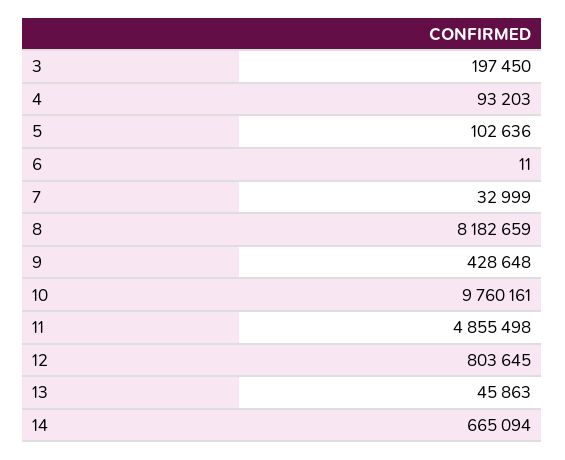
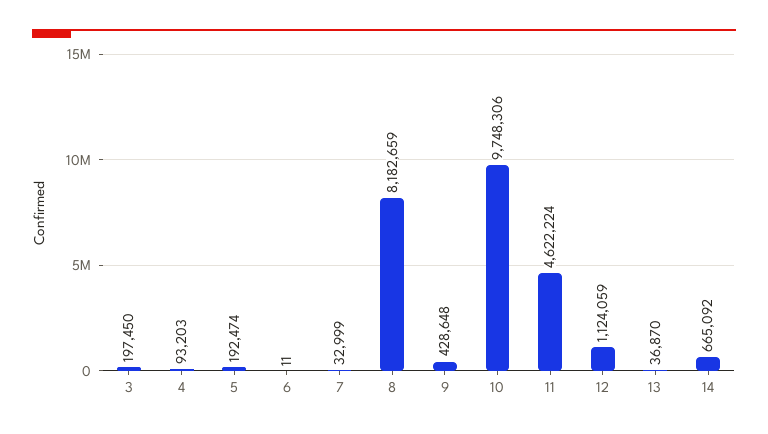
  {
    "3": 197450,
    "4": 93203,
-   "5": 102636,
+   "5": 192474,
    "6": 11,
    "7": 32999,
    "8": 8182659,
    "9": 428648,
-   "10": 9760161,
+   "10": 9748306,
-   "11": 4855498,
+   "11": 4622224,
-   "12": 803645,
+   "12": 1124059,
-   "13": 45863,
+   "13": 36870,
-   "14": 665094
+   "14": 665092
  }

